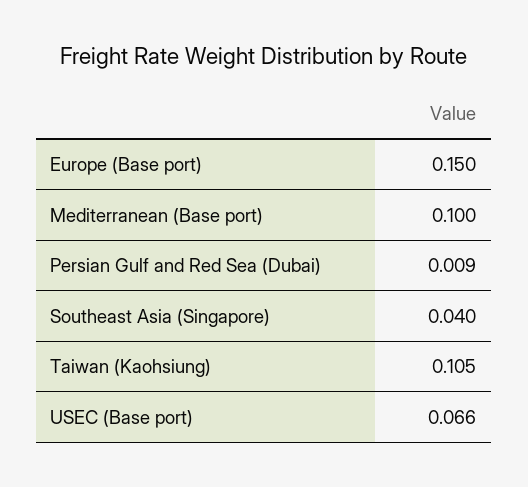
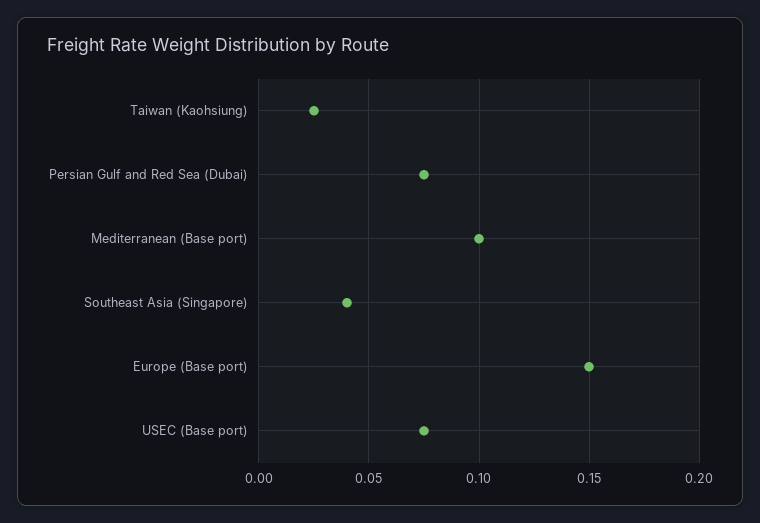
  {
    "Europe (Base port)": 0.15,
    "Mediterranean (Base port)": 0.1,
-   "Persian Gulf and Red Sea (Dubai)": 0.009,
+   "Persian Gulf and Red Sea (Dubai)": 0.075,
    "Southeast Asia (Singapore)": 0.04,
-   "Taiwan (Kaohsiung)": 0.105,
+   "Taiwan (Kaohsiung)": 0.025,
-   "USEC (Base port)": 0.066
+   "USEC (Base port)": 0.075
  }

